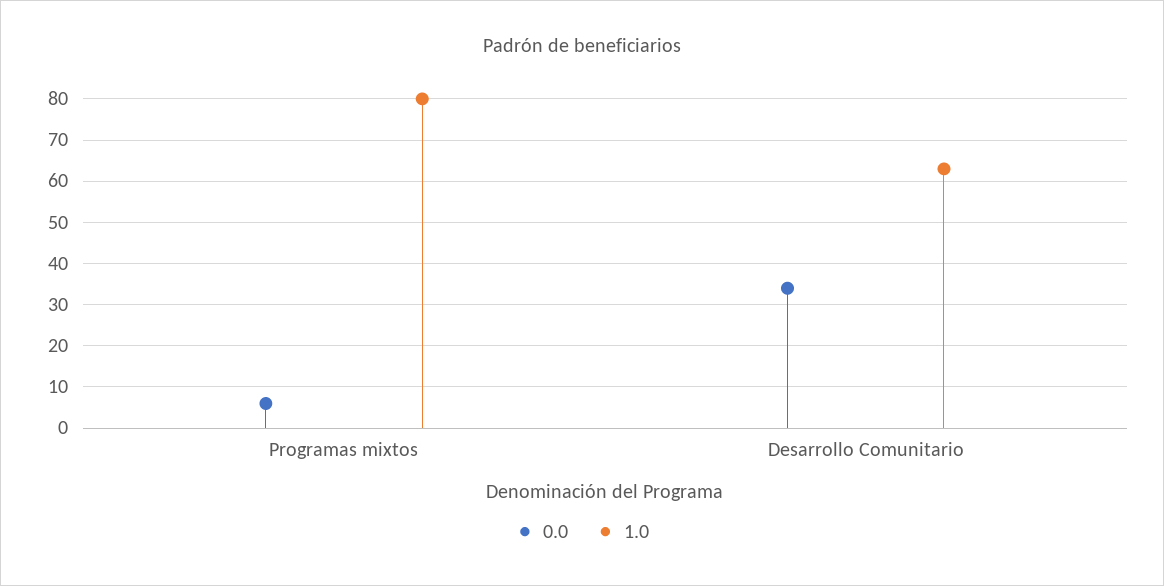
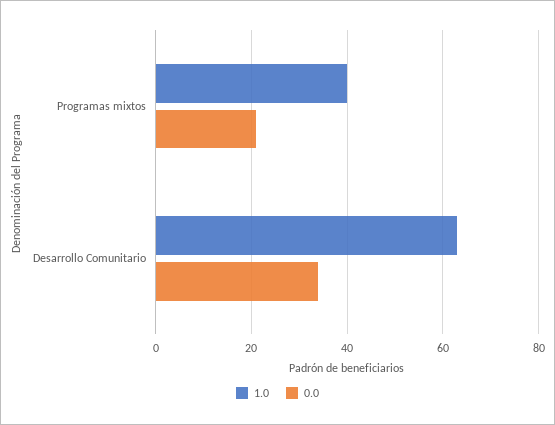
  {
    "0.0": {
-     "Programas mixtos": 5,
+     "Programas mixtos": 20,
      "Desarrollo Comunitario": 35
    },
    "1.0": {
-     "Programas mixtos": 80,
+     "Programas mixtos": 40,
      "Desarrollo Comunitario": 65
    }
  }

